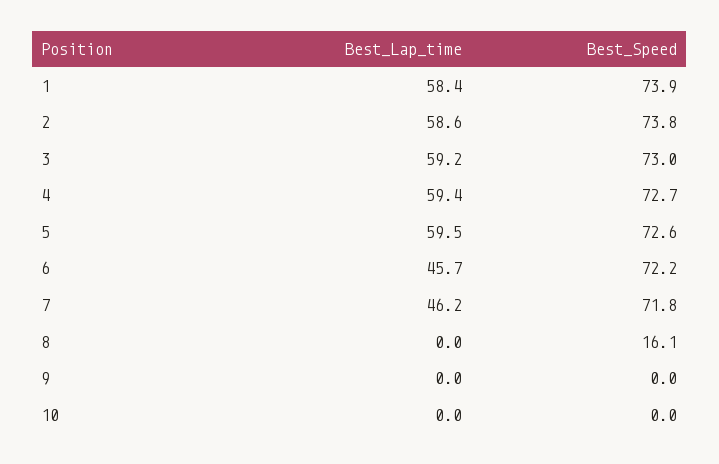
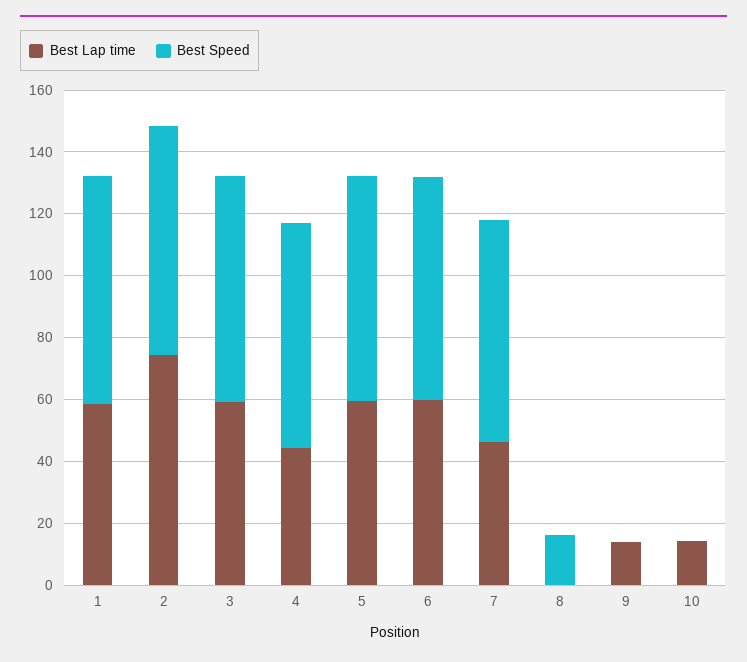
  {
    "Best_Lap_time": {
      "1": 58.4,
-     "2": 58.6,
+     "2": 75,
      "3": 59.2,
-     "4": 59.4,
+     "4": 45,
      "5": 59.5,
-     "6": 45.7,
+     "6": 60,
      "7": 46.2,
      "8": 0,
-     "9": 0,
+     "9": 15,
-     "10": 0
+     "10": 15
    },
    "Best_Speed": {
      "1": 73.9,
      "2": 73.8,
      "3": 73,
      "4": 72.7,
      "5": 72.6,
      "6": 72.2,
      "7": 71.8,
      "8": 16.1,
      "9": 0,
      "10": 0
    }
  }

